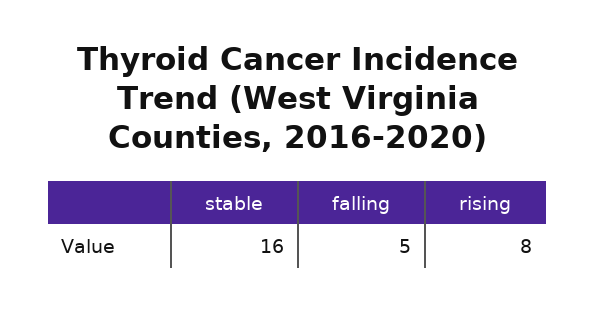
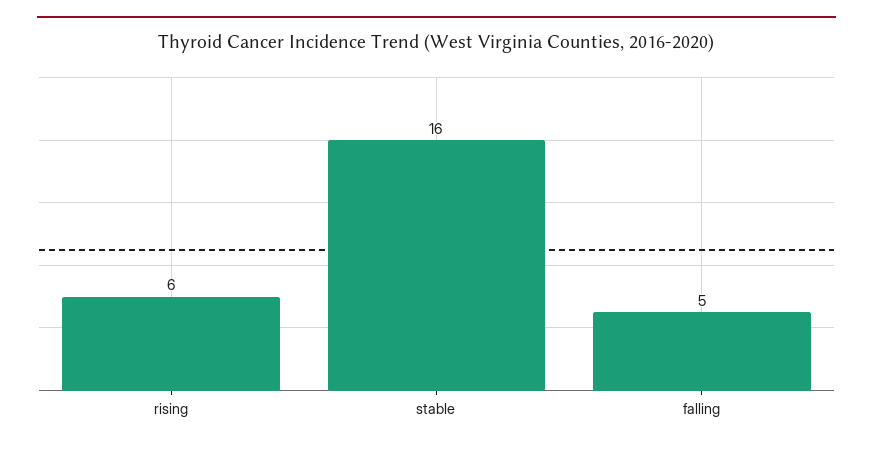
  {
    "stable": 16,
    "falling": 5,
-   "rising": 8
+   "rising": 6
  }

